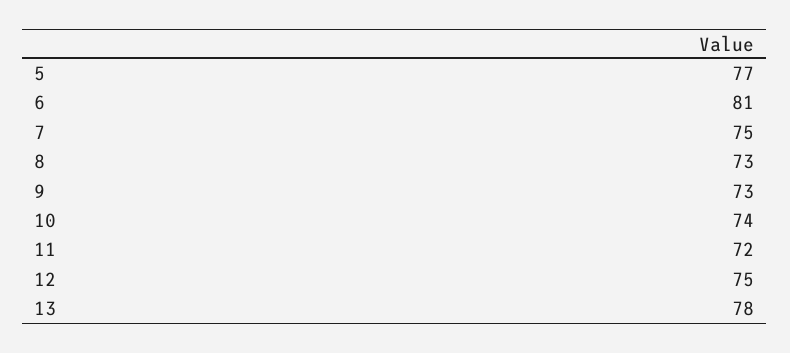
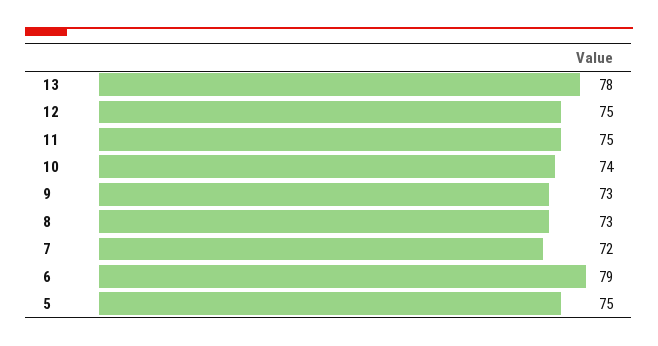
  {
-   "5": 77,
+   "5": 75,
-   "6": 81,
+   "6": 79,
-   "7": 75,
+   "7": 72,
    "8": 73,
    "9": 73,
    "10": 74,
-   "11": 72,
+   "11": 75,
    "12": 75,
    "13": 78
  }

